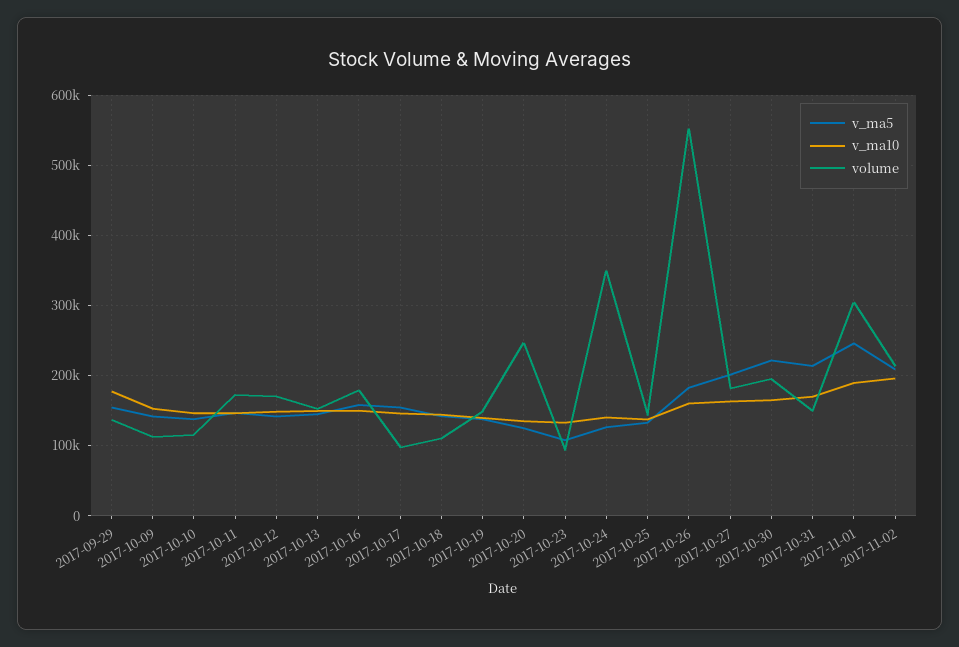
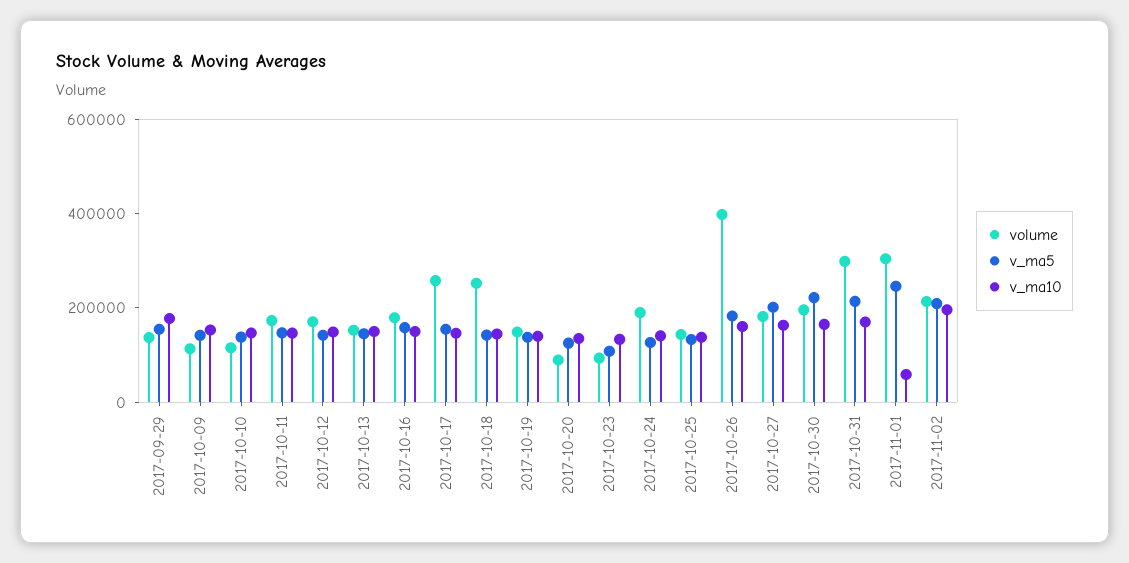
  {
    "v_ma5": {
      "2017-09-29": 150000,
      "2017-10-09": 140000,
      "2017-10-10": 140000,
      "2017-10-11": 150000,
      "2017-10-12": 140000,
      "2017-10-13": 140000,
      "2017-10-16": 160000,
      "2017-10-17": 150000,
      "2017-10-18": 140000,
      "2017-10-19": 140000,
      "2017-10-20": 130000,
      "2017-10-23": 110000,
      "2017-10-24": 130000,
      "2017-10-25": 130000,
      "2017-10-26": 180000,
      "2017-10-27": 200000,
      "2017-10-30": 220000,
      "2017-10-31": 210000,
      "2017-11-01": 250000,
      "2017-11-02": 210000
    },
    "v_ma10": {
      "2017-09-29": 180000,
      "2017-10-09": 150000,
      "2017-10-10": 150000,
      "2017-10-11": 150000,
      "2017-10-12": 150000,
      "2017-10-13": 150000,
      "2017-10-16": 150000,
      "2017-10-17": 150000,
      "2017-10-18": 140000,
      "2017-10-19": 140000,
      "2017-10-20": 140000,
      "2017-10-23": 130000,
      "2017-10-24": 140000,
      "2017-10-25": 140000,
      "2017-10-26": 160000,
      "2017-10-27": 160000,
      "2017-10-30": 170000,
      "2017-10-31": 170000,
-     "2017-11-01": 190000,
+     "2017-11-01": 50000,
      "2017-11-02": 200000
    },
    "volume": {
      "2017-09-29": 140000,
      "2017-10-09": 110000,
      "2017-10-10": 120000,
      "2017-10-11": 170000,
      "2017-10-12": 170000,
      "2017-10-13": 150000,
      "2017-10-16": 180000,
-     "2017-10-17": 100000,
+     "2017-10-17": 250000,
-     "2017-10-18": 110000,
+     "2017-10-18": 250000,
      "2017-10-19": 150000,
-     "2017-10-20": 250000,
+     "2017-10-20": 100000,
      "2017-10-23": 90000,
-     "2017-10-24": 350000,
+     "2017-10-24": 200000,
      "2017-10-25": 140000,
-     "2017-10-26": 550000,
+     "2017-10-26": 400000,
      "2017-10-27": 180000,
      "2017-10-30": 200000,
-     "2017-10-31": 150000,
+     "2017-10-31": 300000,
      "2017-11-01": 300000,
      "2017-11-02": 210000
    }
  }

